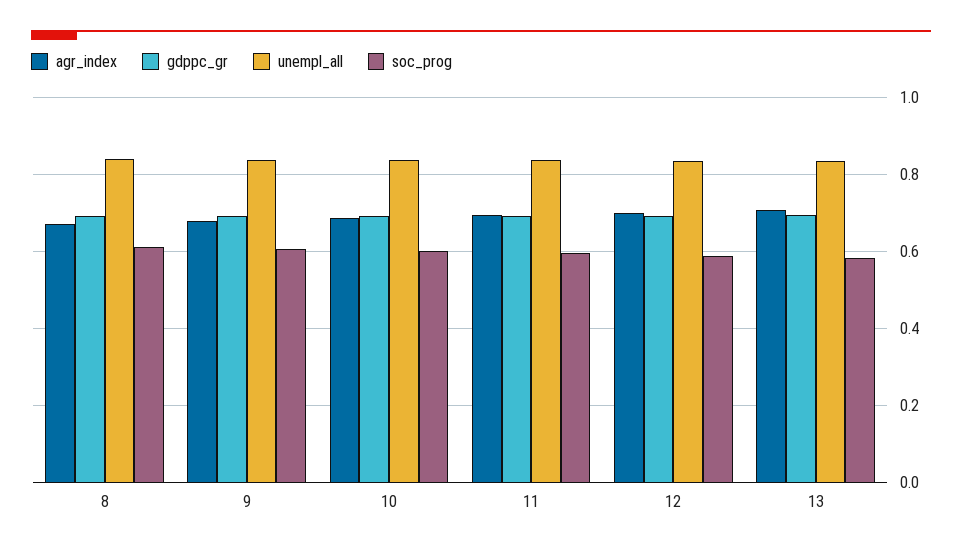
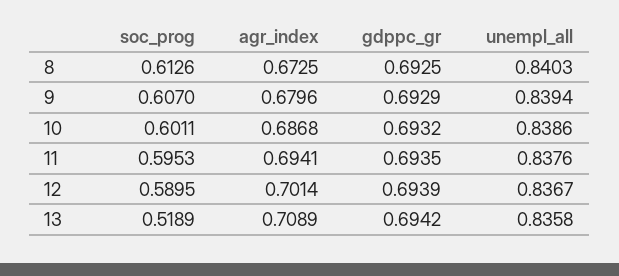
  {
    "agr_index": {
      "8": 0.6725,
      "9": 0.6796,
      "10": 0.6868,
      "11": 0.6941,
      "12": 0.7014,
      "13": 0.7089
    },
    "gdppc_gr": {
      "8": 0.6925,
      "9": 0.6929,
      "10": 0.6932,
      "11": 0.6935,
      "12": 0.6939,
      "13": 0.6942
    },
    "unempl_all": {
      "8": 0.8403,
      "9": 0.8394,
      "10": 0.8386,
      "11": 0.8376,
      "12": 0.8367,
      "13": 0.8358
    },
    "soc_prog": {
      "8": 0.6126,
      "9": 0.607,
      "10": 0.6011,
      "11": 0.5953,
      "12": 0.5895,
-     "13": 0.58
+     "13": 0.5189
    }
  }

